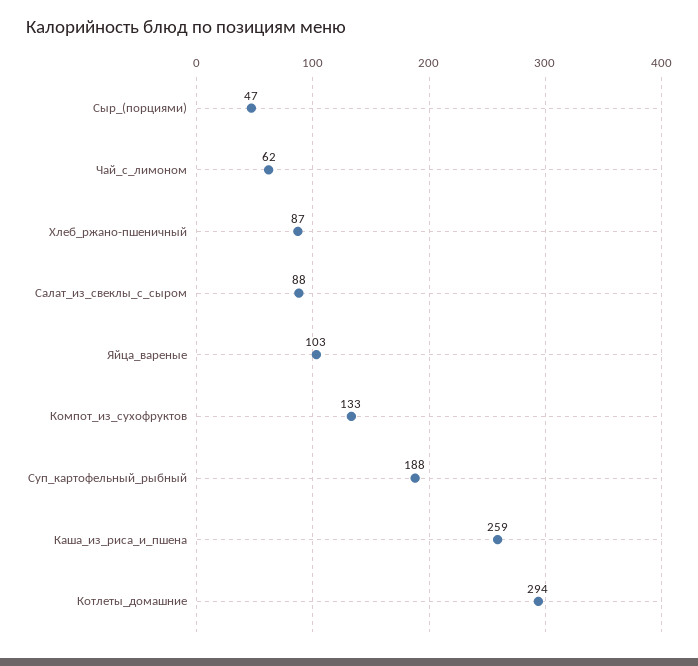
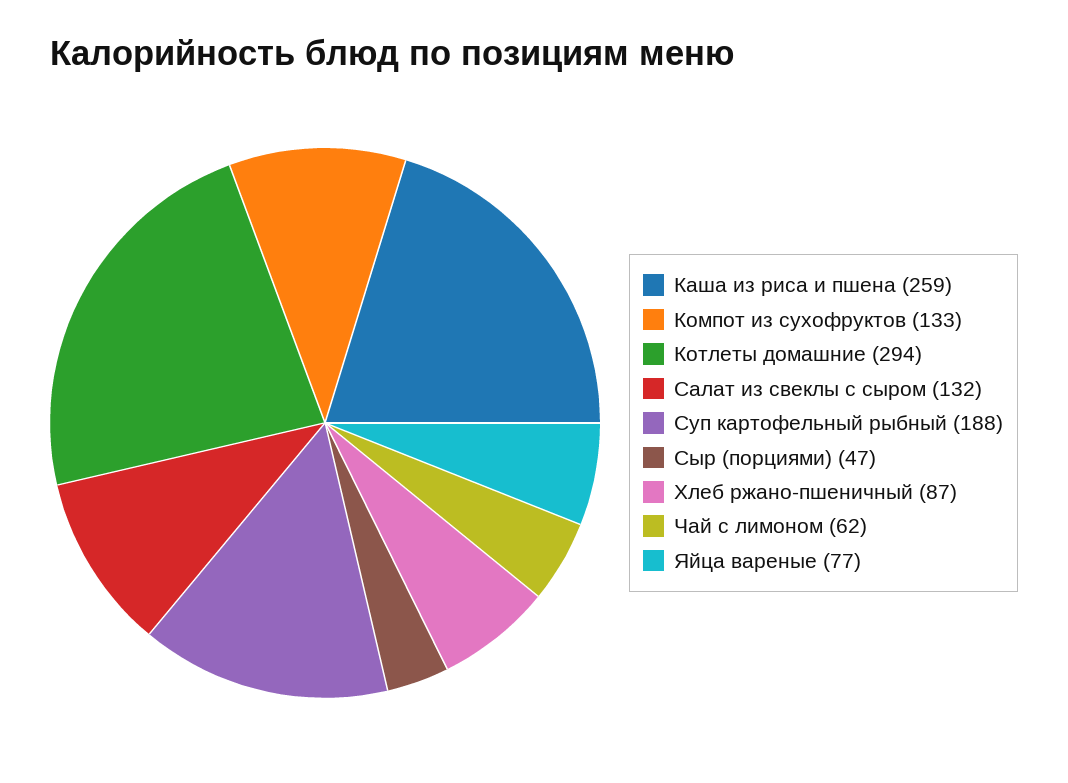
  {
    "Сыр_(порциями)": 47,
    "Чай_с_лимоном": 62,
    "Хлеб_ржано-пшеничный": 87,
-   "Салат_из_свеклы_с_сыром": 88,
+   "Салат_из_свеклы_с_сыром": 132,
-   "Яйца_вареные": 103,
+   "Яйца_вареные": 77,
    "Компот_из_сухофруктов": 133,
    "Суп_картофельный_рыбный": 188,
    "Каша_из_риса_и_пшена": 259,
    "Котлеты_домашние": 294
  }

